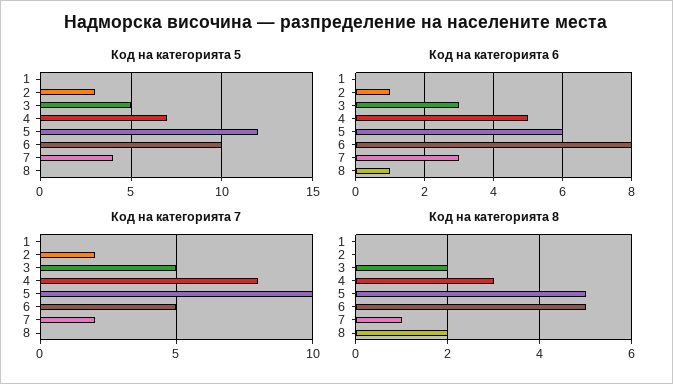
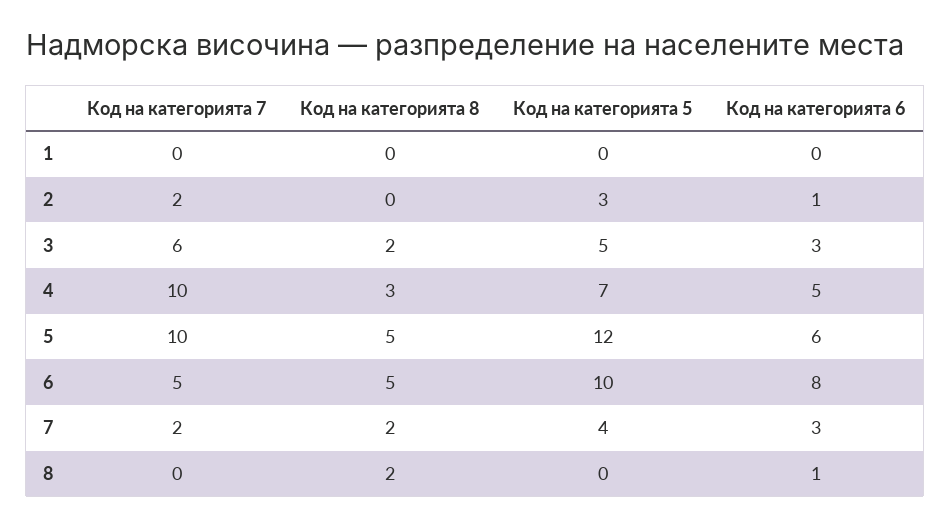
  {
    "Код на категорията 5": {
      "1": 0,
      "2": 3,
      "3": 5,
      "4": 7,
      "5": 12,
      "6": 10,
      "7": 4,
      "8": 0
    },
    "Код на категорията 6": {
      "1": 0,
      "2": 1,
      "3": 3,
      "4": 5,
      "5": 6,
      "6": 8,
      "7": 3,
      "8": 1
    },
    "Код на категорията 7": {
      "1": 0,
      "2": 2,
-     "3": 5,
+     "3": 6,
-     "4": 8,
+     "4": 10,
      "5": 10,
      "6": 5,
      "7": 2,
      "8": 0
    },
    "Код на категорията 8": {
      "1": 0,
      "2": 0,
      "3": 2,
      "4": 3,
      "5": 5,
      "6": 5,
-     "7": 1,
+     "7": 2,
      "8": 2
    }
  }

